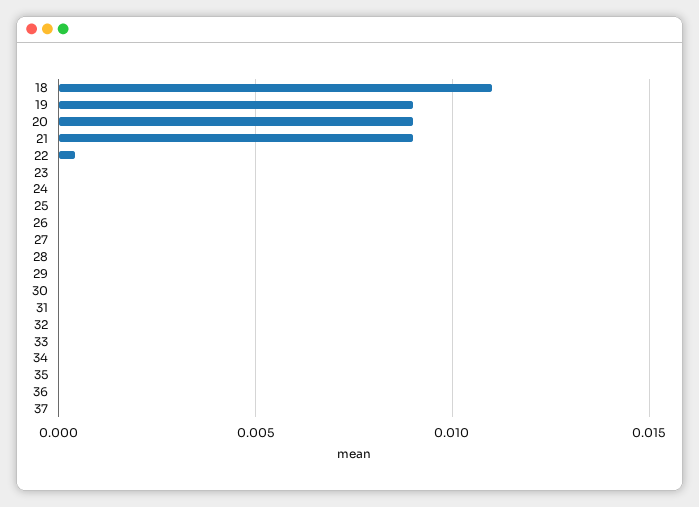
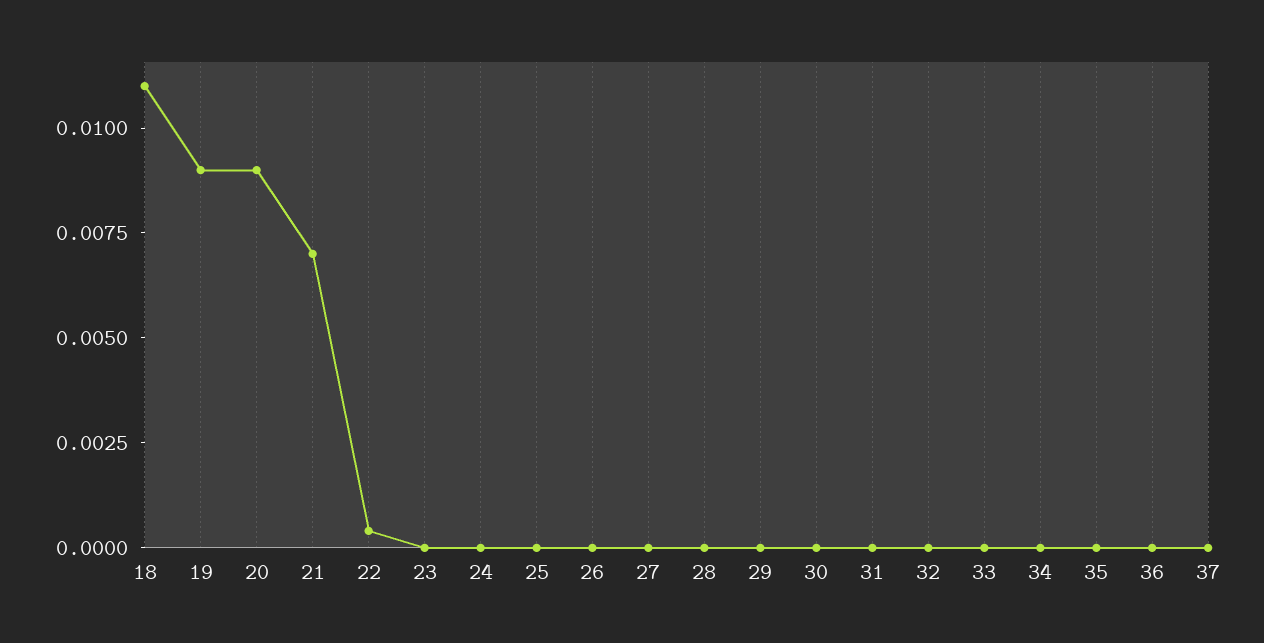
  {
    "18": 0.011,
    "19": 0.009,
    "20": 0.009,
-   "21": 0.009,
+   "21": 0.007,
    "22": 0.0005,
    "23": 0,
    "24": 0,
    "25": 0,
    "26": 0,
    "27": 0,
    "28": 0,
    "29": 0,
    "30": 0,
    "31": 0,
    "32": 0,
    "33": 0,
    "34": 0,
    "35": 0,
    "36": 0,
    "37": 0
  }

